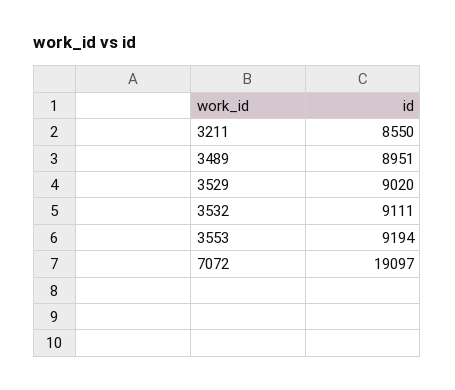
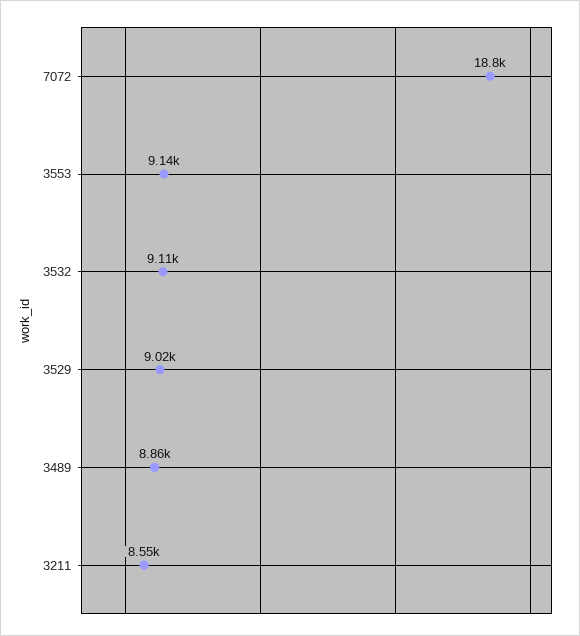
  {
    "3211": 8550,
-   "3489": 8951,
+   "3489": 8860,
    "3529": 9020,
    "3532": 9111,
-   "3553": 9194,
+   "3553": 9140,
-   "7072": 19097
+   "7072": 18800
  }

